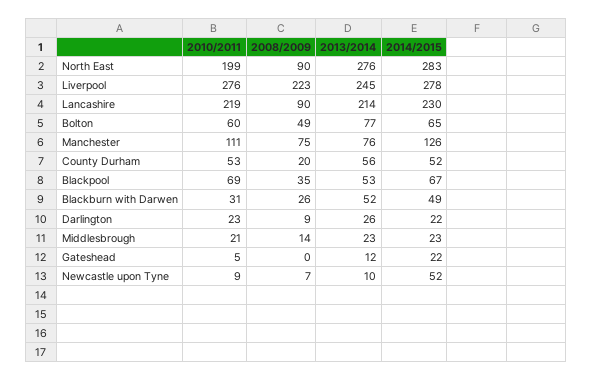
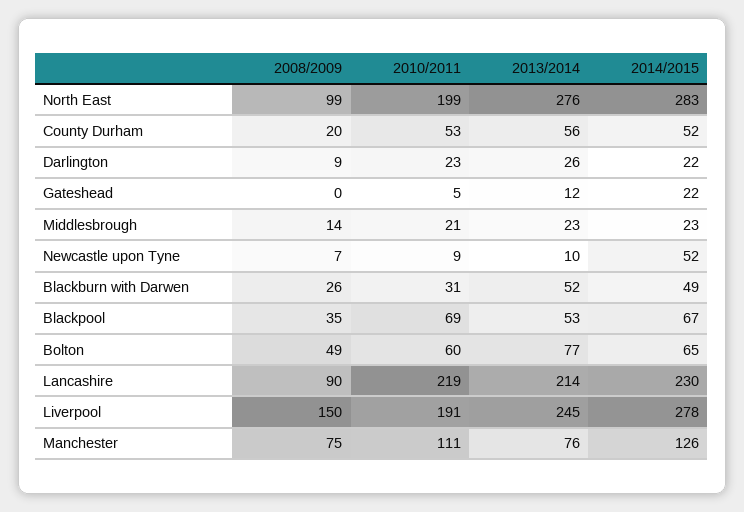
  {
    "2010/2011": {
      "North East": 199,
-     "Liverpool": 276,
+     "Liverpool": 191,
      "Lancashire": 219,
      "Bolton": 60,
      "Manchester": 111,
      "County Durham": 53,
      "Blackpool": 69,
      "Blackburn with Darwen": 31,
      "Darlington": 23,
      "Middlesbrough": 21,
      "Gateshead": 5,
      "Newcastle upon Tyne": 9
    },
    "2008/2009": {
-     "North East": 90,
+     "North East": 99,
-     "Liverpool": 223,
+     "Liverpool": 150,
      "Lancashire": 90,
      "Bolton": 49,
      "Manchester": 75,
      "County Durham": 20,
      "Blackpool": 35,
      "Blackburn with Darwen": 26,
      "Darlington": 9,
      "Middlesbrough": 14,
      "Gateshead": 0,
      "Newcastle upon Tyne": 7
    },
    "2013/2014": {
      "North East": 276,
      "Liverpool": 245,
      "Lancashire": 214,
      "Bolton": 77,
      "Manchester": 76,
      "County Durham": 56,
      "Blackpool": 53,
      "Blackburn with Darwen": 52,
      "Darlington": 26,
      "Middlesbrough": 23,
      "Gateshead": 12,
      "Newcastle upon Tyne": 10
    },
    "2014/2015": {
      "North East": 283,
      "Liverpool": 278,
      "Lancashire": 230,
      "Bolton": 65,
      "Manchester": 126,
      "County Durham": 52,
      "Blackpool": 67,
      "Blackburn with Darwen": 49,
      "Darlington": 22,
      "Middlesbrough": 23,
      "Gateshead": 22,
      "Newcastle upon Tyne": 52
    }
  }

